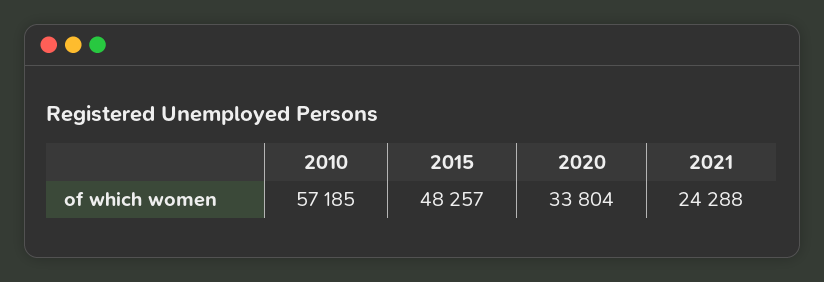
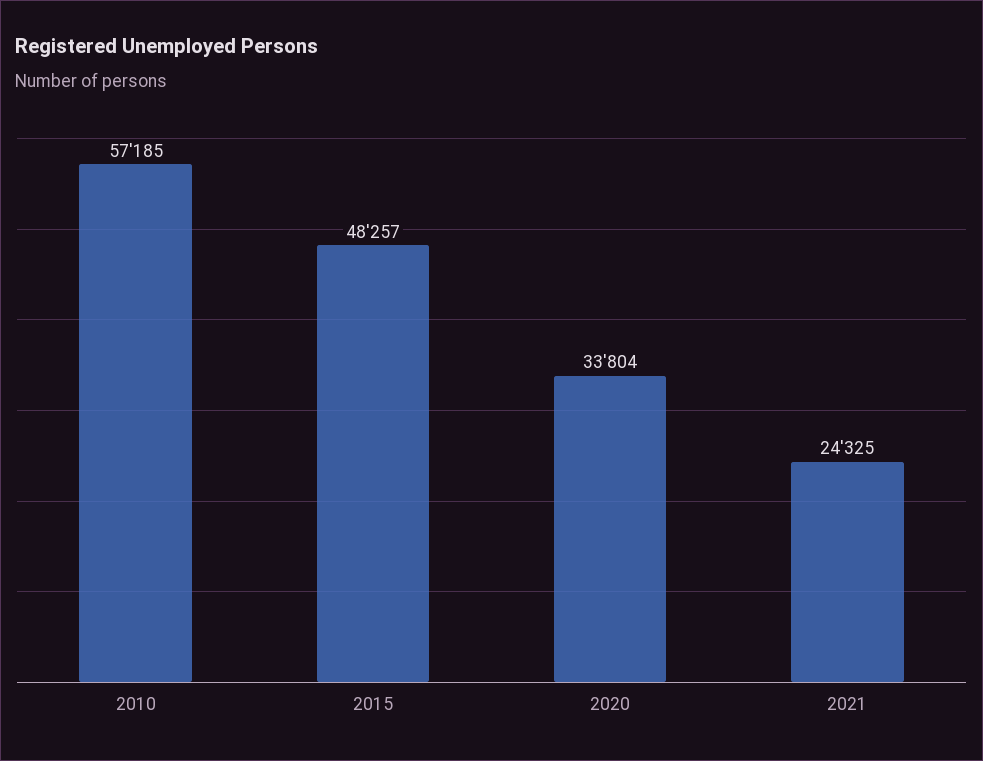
  {
    "2010": 57185,
    "2015": 48257,
    "2020": 33804,
-   "2021": 24288
+   "2021": 24325
  }

